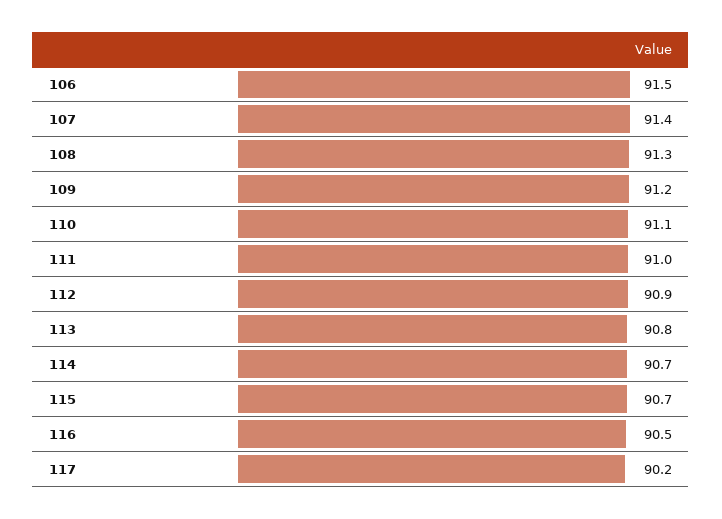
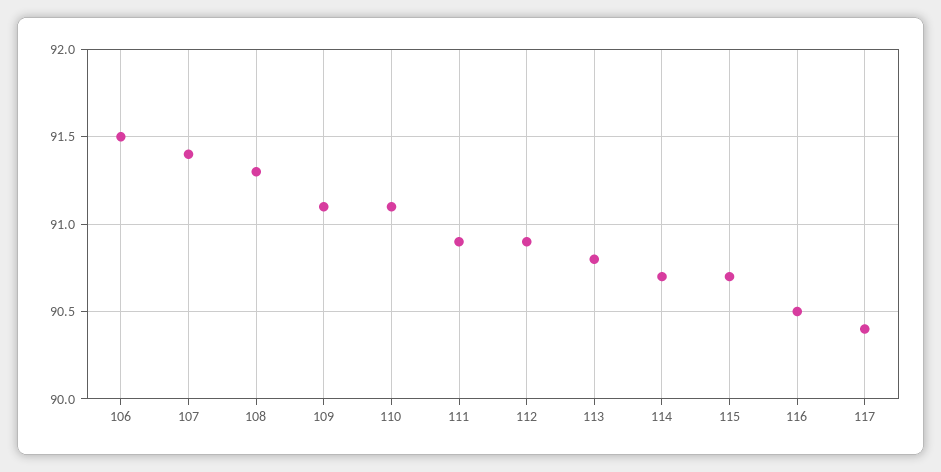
  {
    "106": 91.5,
    "107": 91.4,
    "108": 91.3,
-   "109": 91.2,
+   "109": 91.1,
    "110": 91.1,
-   "111": 91,
+   "111": 90.9,
    "112": 90.9,
    "113": 90.8,
    "114": 90.7,
    "115": 90.7,
    "116": 90.5,
-   "117": 90.2
+   "117": 90.4
  }

